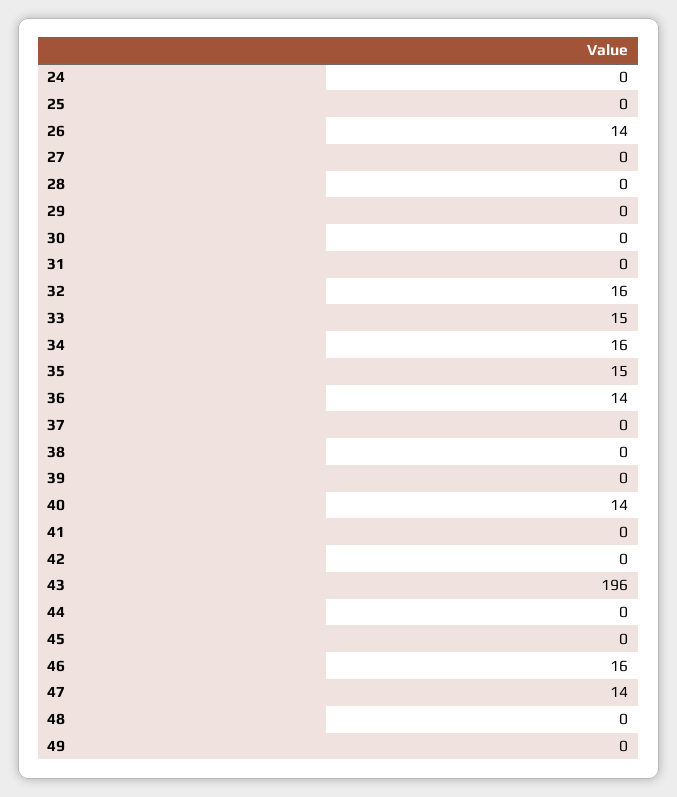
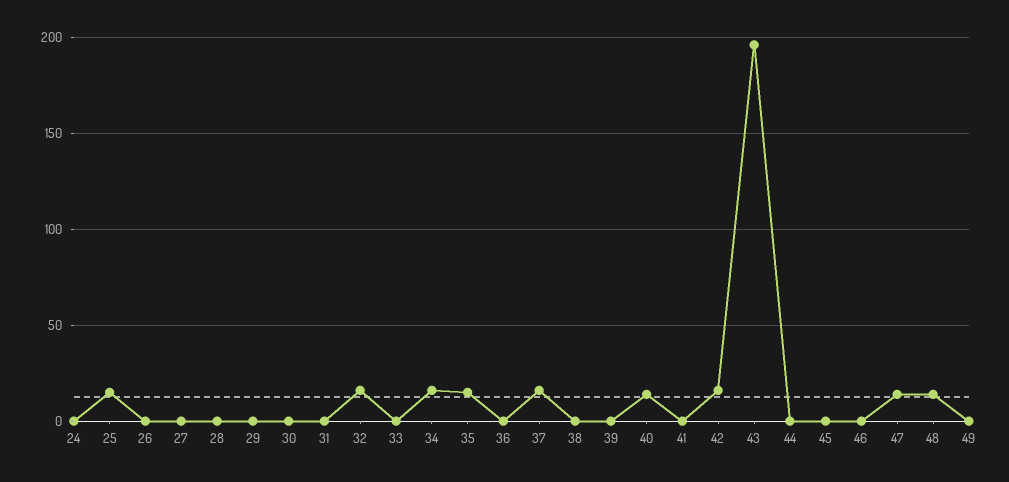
  {
    "24": 0,
-   "25": 0,
+   "25": 15,
-   "26": 14,
+   "26": 0,
    "27": 0,
    "28": 0,
    "29": 0,
    "30": 0,
    "31": 0,
    "32": 16,
-   "33": 15,
+   "33": 0,
    "34": 16,
    "35": 15,
-   "36": 14,
+   "36": 0,
-   "37": 0,
+   "37": 15,
    "38": 0,
    "39": 0,
    "40": 14,
    "41": 0,
-   "42": 0,
+   "42": 15,
    "43": 196,
    "44": 0,
    "45": 0,
-   "46": 16,
+   "46": 0,
    "47": 14,
-   "48": 0,
+   "48": 15,
    "49": 0
  }

